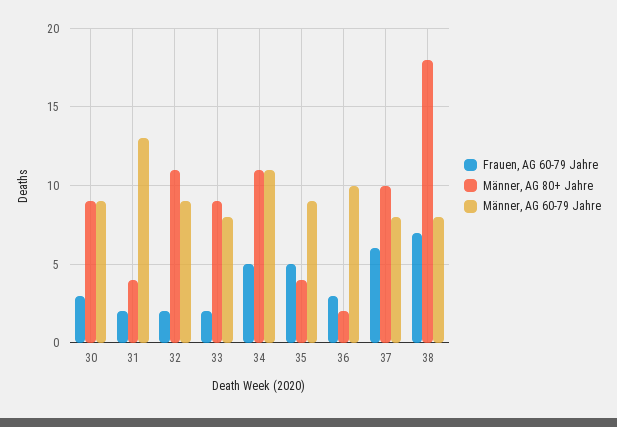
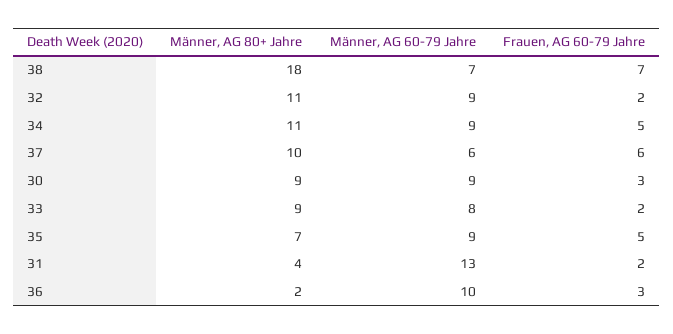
  {
    "Frauen, AG 60-79 Jahre": {
      "30": 3,
      "31": 2,
      "32": 2,
      "33": 2,
      "34": 5,
      "35": 5,
      "36": 3,
      "37": 6,
      "38": 7
    },
    "Männer, AG 80+ Jahre": {
      "30": 9,
      "31": 4,
      "32": 11,
      "33": 9,
      "34": 11,
-     "35": 4,
+     "35": 7,
      "36": 2,
      "37": 10,
      "38": 18
    },
    "Männer, AG 60-79 Jahre": {
      "30": 9,
      "31": 13,
      "32": 9,
      "33": 8,
-     "34": 11,
+     "34": 9,
      "35": 9,
      "36": 10,
-     "37": 8,
+     "37": 6,
-     "38": 8
+     "38": 7
    }
  }

